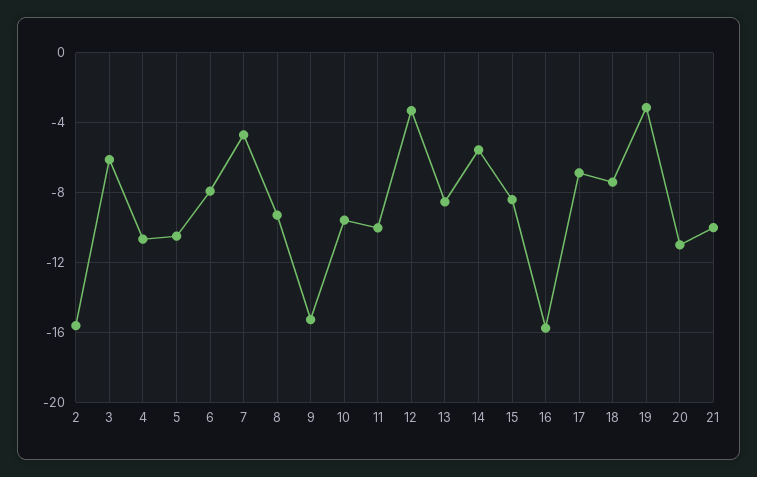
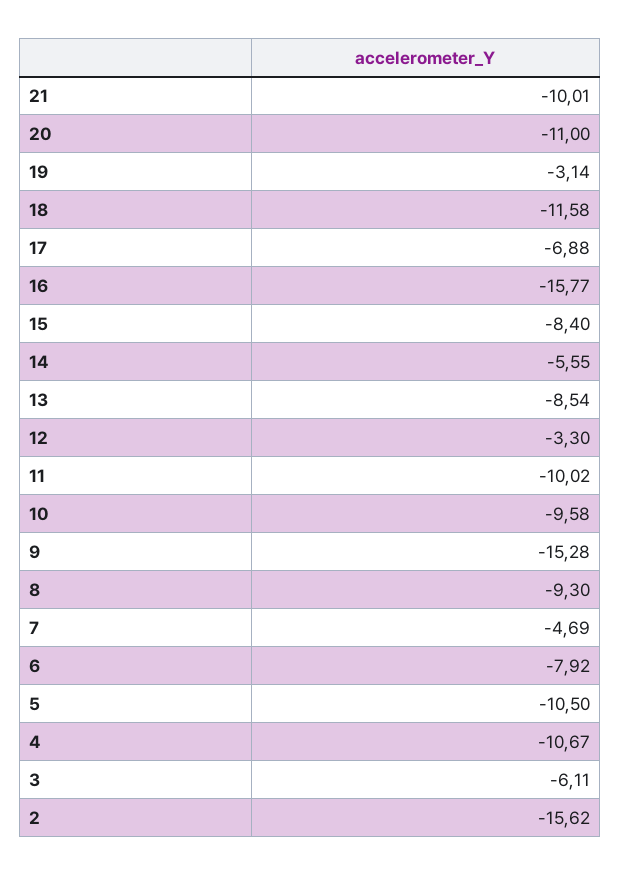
  {
    "2": -15.62,
    "3": -6.11,
    "4": -10.67,
    "5": -10.5,
    "6": -7.92,
    "7": -4.69,
    "8": -9.3,
    "9": -15.28,
    "10": -9.58,
    "11": -10.02,
    "12": -3.3,
    "13": -8.54,
    "14": -5.55,
    "15": -8.4,
    "16": -15.77,
    "17": -6.88,
-   "18": -7.5,
+   "18": -11.58,
    "19": -3.14,
    "20": -11,
    "21": -10.01
  }

